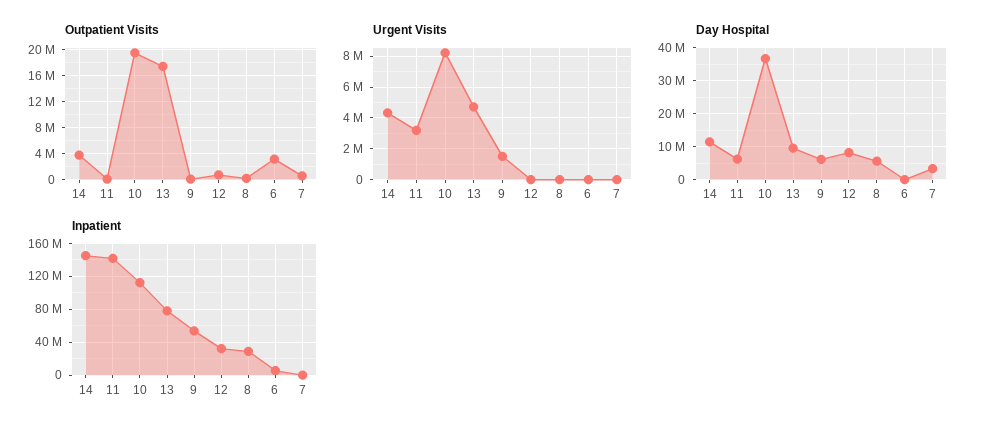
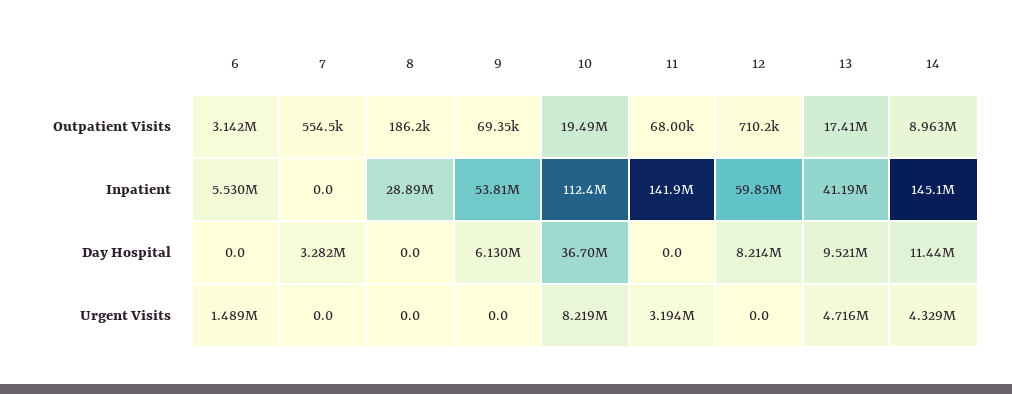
  {
    "Outpatient Visits": {
-     "14": 4000000,
+     "14": 8963000,
      "11": 68000,
      "10": 19490000,
      "13": 17410000,
      "9": 69350,
      "12": 710200,
      "8": 186200,
      "6": 3142000,
      "7": 554500
    },
    "Urgent Visits": {
      "14": 4329000,
      "11": 3194000,
      "10": 8219000,
      "13": 4716000,
-     "9": 1500000,
+     "9": 0,
      "12": 0,
      "8": 0,
-     "6": 0,
+     "6": 1489000,
      "7": 0
    },
    "Day Hospital": {
      "14": 11440000,
-     "11": 6000000,
+     "11": 0,
      "10": 36700000,
      "13": 9521000,
      "9": 6130000,
      "12": 8214000,
-     "8": 6000000,
+     "8": 0,
      "6": 0,
      "7": 3282000
    },
    "Inpatient": {
      "14": 145100000,
      "11": 141900000,
      "10": 112400000,
-     "13": 80000000,
+     "13": 41190000,
      "9": 53810000,
-     "12": 30000000,
+     "12": 59850000,
      "8": 28890000,
      "6": 5530000,
      "7": 0
    }
  }

